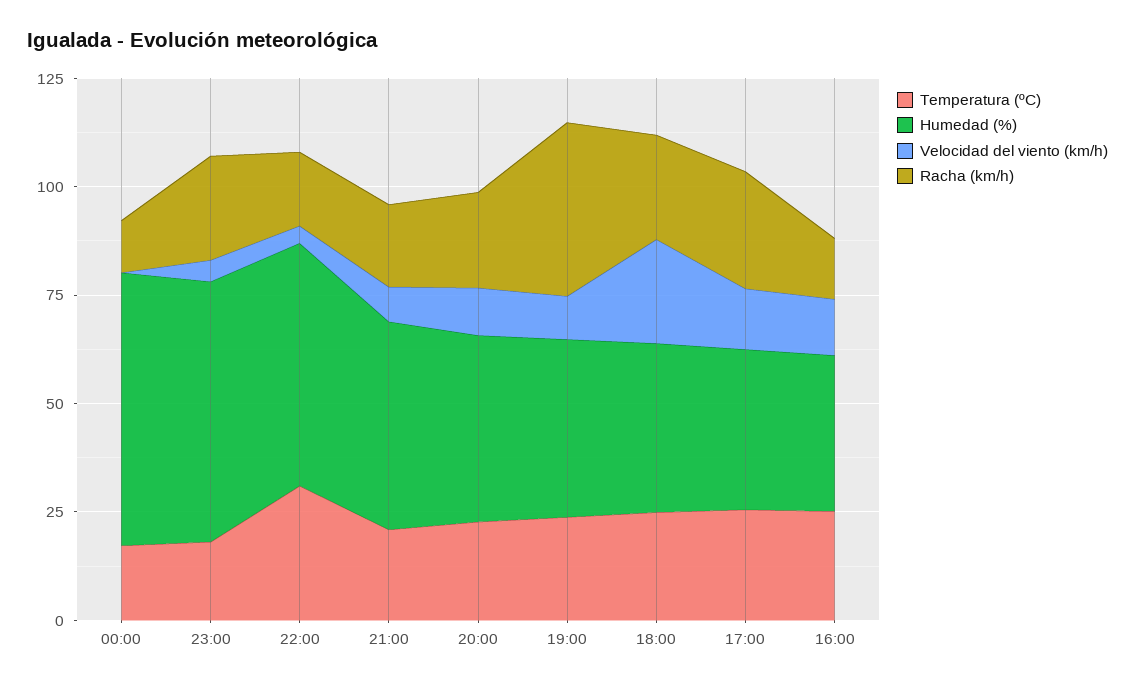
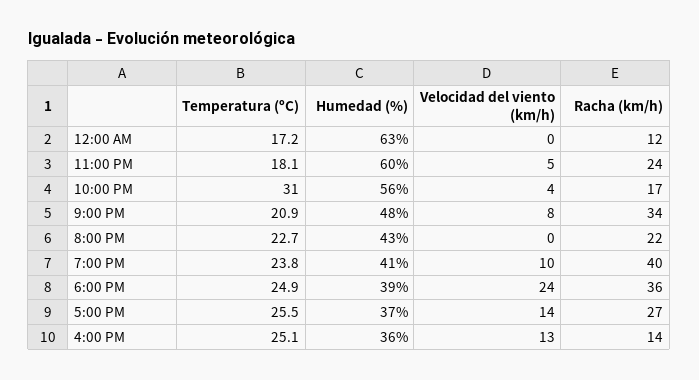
  {
    "Temperatura (ºC)": {
      "00:00": 17.2,
      "23:00": 18.1,
      "22:00": 31,
      "21:00": 20.9,
      "20:00": 22.7,
      "19:00": 23.8,
      "18:00": 24.9,
      "17:00": 25.5,
      "16:00": 25.1
    },
    "Humedad (%)": {
      "00:00": 63,
      "23:00": 60,
      "22:00": 56,
      "21:00": 48,
      "20:00": 43,
      "19:00": 41,
      "18:00": 39,
      "17:00": 37,
      "16:00": 36
    },
    "Velocidad del viento (km/h)": {
      "00:00": 0,
      "23:00": 5,
      "22:00": 4,
      "21:00": 8,
-     "20:00": 10,
+     "20:00": 0,
      "19:00": 10,
      "18:00": 24,
      "17:00": 14,
      "16:00": 13
    },
    "Racha (km/h)": {
      "00:00": 12,
      "23:00": 24,
      "22:00": 17,
-     "21:00": 20,
+     "21:00": 34,
      "20:00": 22,
      "19:00": 40,
-     "18:00": 25,
+     "18:00": 36,
      "17:00": 27,
      "16:00": 14
    }
  }

